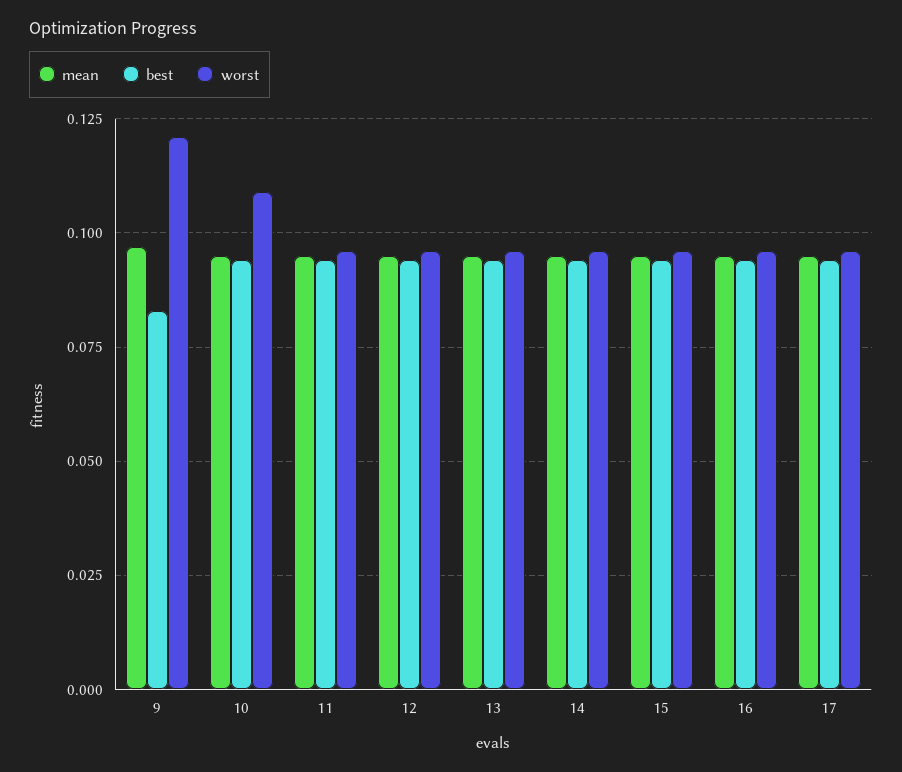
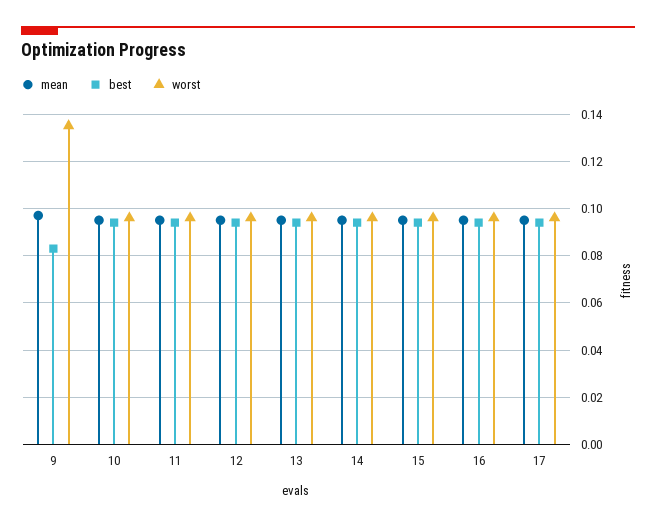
  {
    "mean": {
      "9": 0.095,
      "10": 0.095,
      "11": 0.095,
      "12": 0.095,
      "13": 0.095,
      "14": 0.095,
      "15": 0.095,
      "16": 0.095,
      "17": 0.095
    },
    "best": {
      "9": 0.085,
      "10": 0.095,
      "11": 0.095,
      "12": 0.095,
      "13": 0.095,
      "14": 0.095,
      "15": 0.095,
      "16": 0.095,
      "17": 0.095
    },
    "worst": {
-     "9": 0.12,
+     "9": 0.135,
-     "10": 0.11,
+     "10": 0.095,
      "11": 0.095,
      "12": 0.095,
      "13": 0.095,
      "14": 0.095,
      "15": 0.095,
      "16": 0.095,
      "17": 0.095
    }
  }

